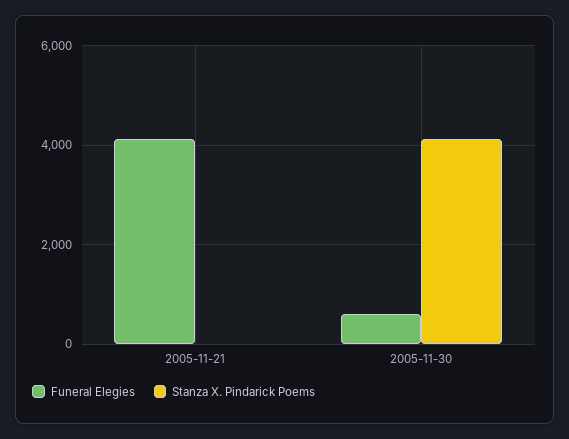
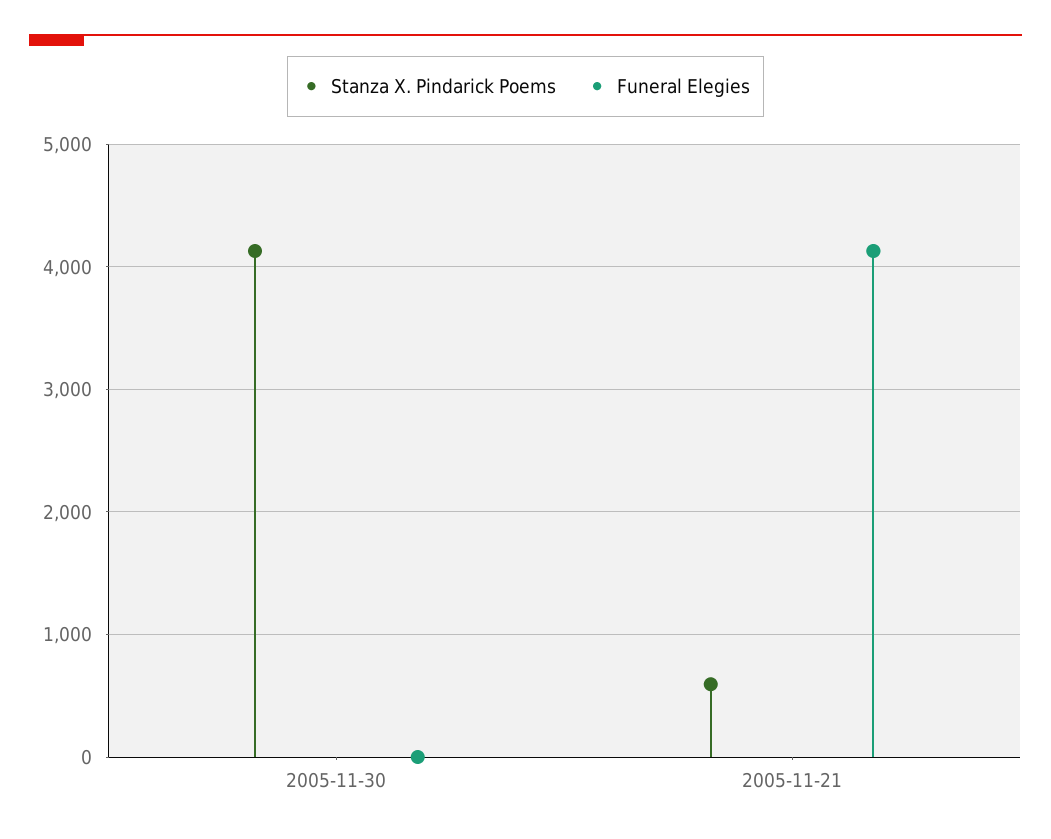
  {
    "Funeral Elegies": {
      "2005-11-21": 4100,
-     "2005-11-30": 600
+     "2005-11-30": 0
    },
    "Stanza X. Pindarick Poems": {
-     "2005-11-21": 0,
+     "2005-11-21": 600,
      "2005-11-30": 4100
    }
  }

